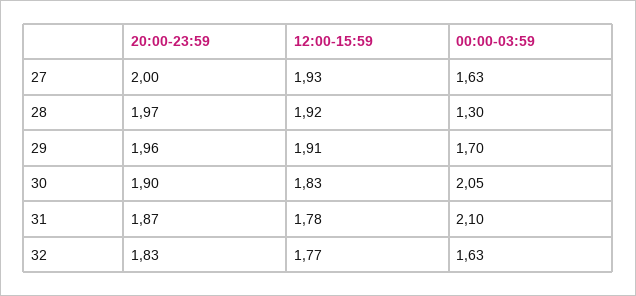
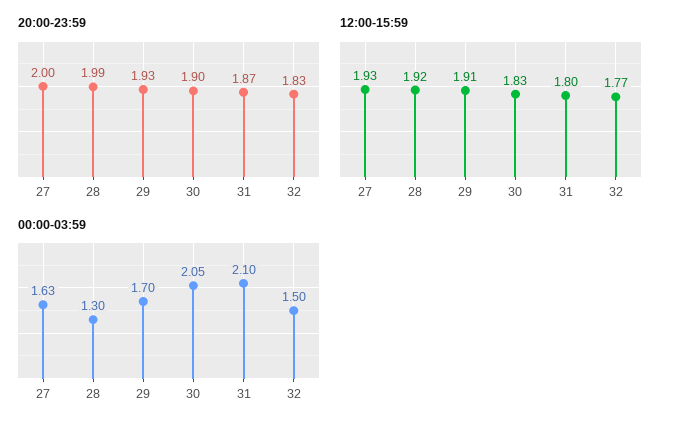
  {
    "20:00-23:59": {
      "27": 2,
-     "28": 1.97,
+     "28": 1.99,
-     "29": 1.96,
+     "29": 1.93,
      "30": 1.9,
      "31": 1.87,
      "32": 1.83
    },
    "12:00-15:59": {
      "27": 1.93,
      "28": 1.92,
      "29": 1.91,
      "30": 1.83,
-     "31": 1.78,
+     "31": 1.8,
      "32": 1.77
    },
    "00:00-03:59": {
      "27": 1.63,
      "28": 1.3,
      "29": 1.7,
      "30": 2.05,
      "31": 2.1,
-     "32": 1.63
+     "32": 1.5
    }
  }

